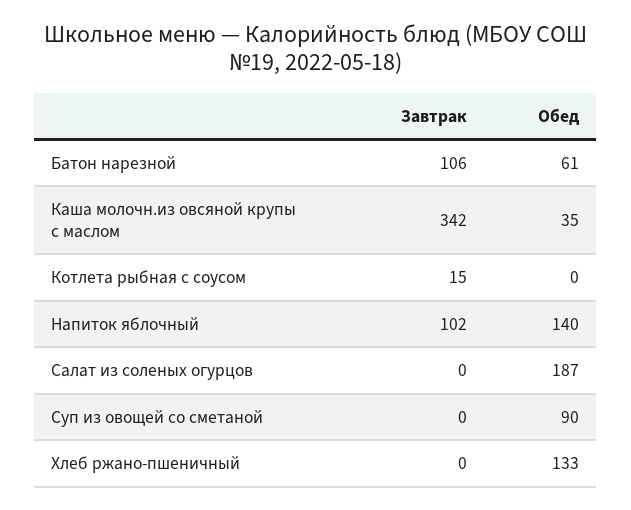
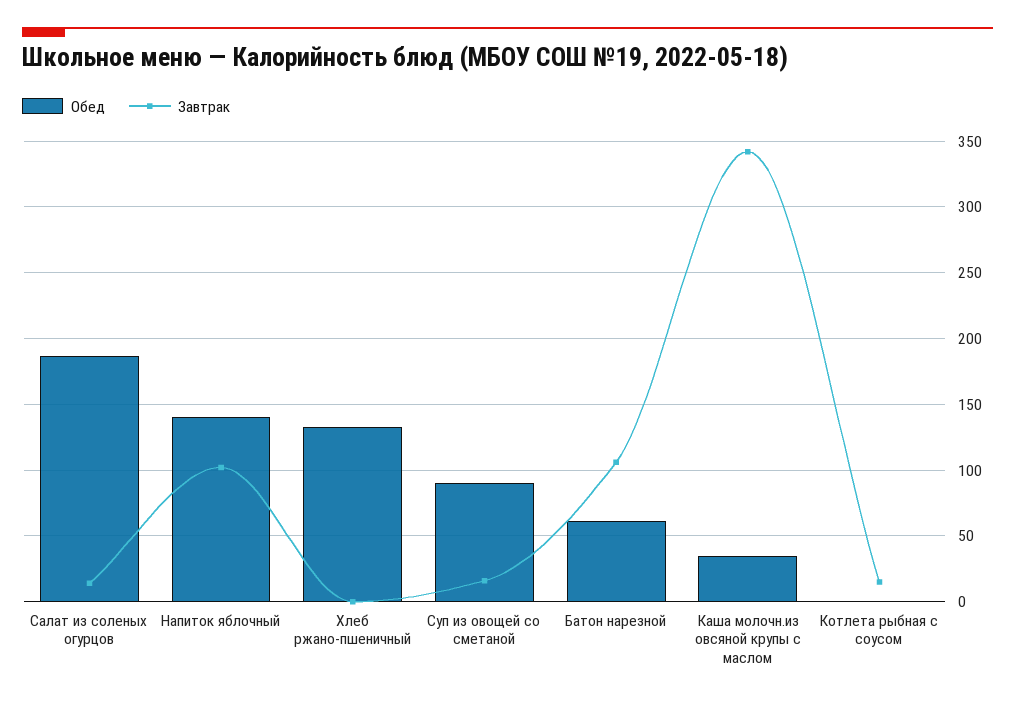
  {
    "Завтрак": {
      "Батон нарезной": 106,
      "Каша молочн.из овсяной крупы с маслом": 342,
      "Котлета рыбная с соусом": 15,
      "Напиток яблочный": 102,
-     "Салат из соленых огурцов": 0,
+     "Салат из соленых огурцов": 15,
-     "Суп из овощей со сметаной": 0,
+     "Суп из овощей со сметаной": 15,
      "Хлеб ржано-пшеничный": 0
    },
    "Обед": {
      "Батон нарезной": 61,
      "Каша молочн.из овсяной крупы с маслом": 35,
      "Котлета рыбная с соусом": 0,
      "Напиток яблочный": 140,
      "Салат из соленых огурцов": 187,
      "Суп из овощей со сметаной": 90,
      "Хлеб ржано-пшеничный": 133
    }
  }

